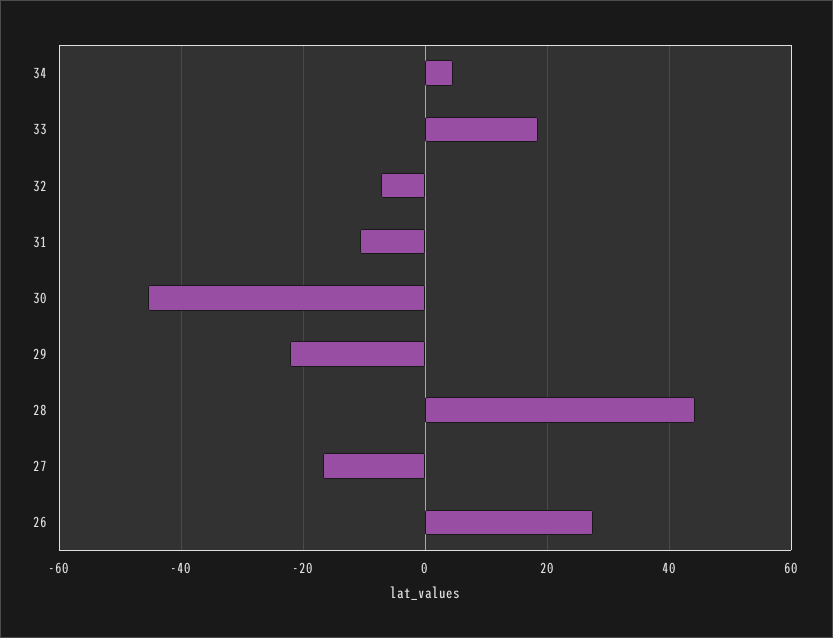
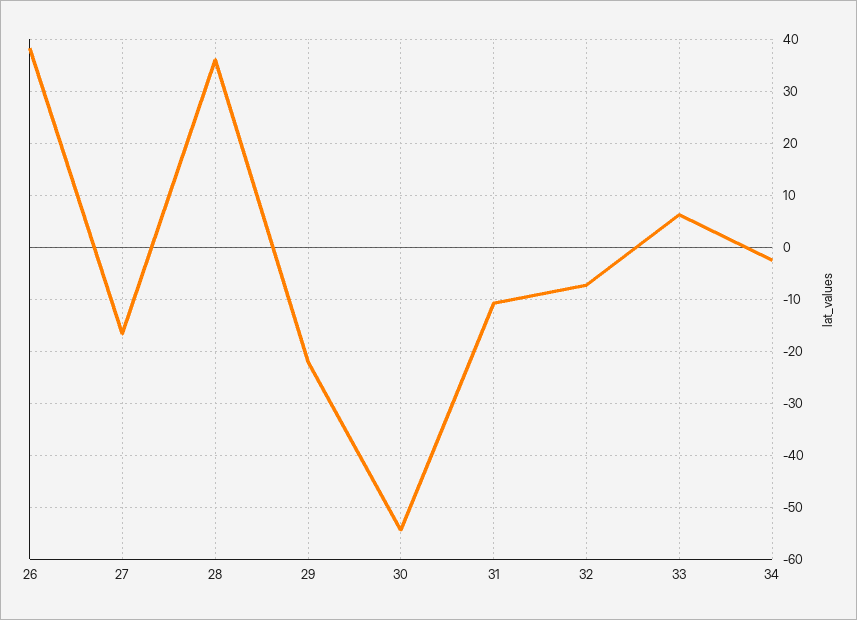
  {
-   "34": 4,
+   "34": -2,
-   "33": 18,
+   "33": 6,
    "32": -8,
    "31": -10,
-   "30": -46,
+   "30": -54,
    "29": -22,
-   "28": 44,
+   "28": 36,
    "27": -16,
-   "26": 28
+   "26": 38
  }

